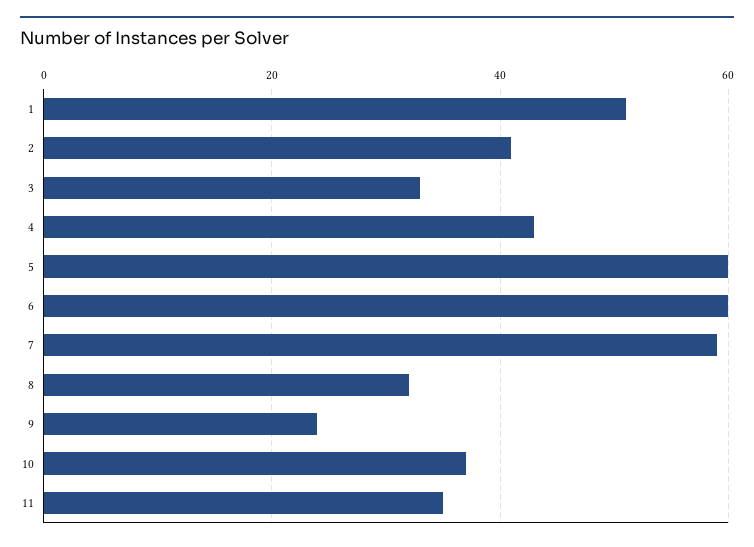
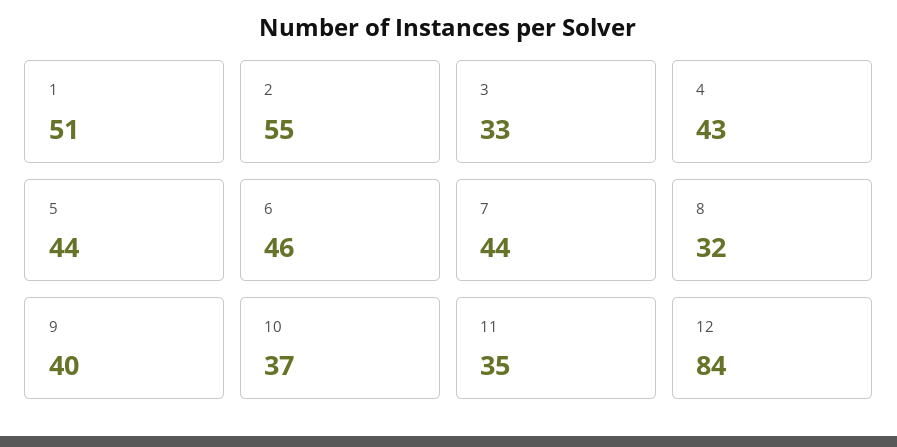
  {
    "1": 51,
-   "2": 40,
+   "2": 55,
    "3": 33,
    "4": 43,
-   "5": 60,
+   "5": 44,
-   "6": 60,
+   "6": 46,
-   "7": 60,
+   "7": 44,
    "8": 32,
-   "9": 25,
+   "9": 40,
    "10": 37,
-   "11": 35
+   "11": 35,
+   "12": 84
  }

